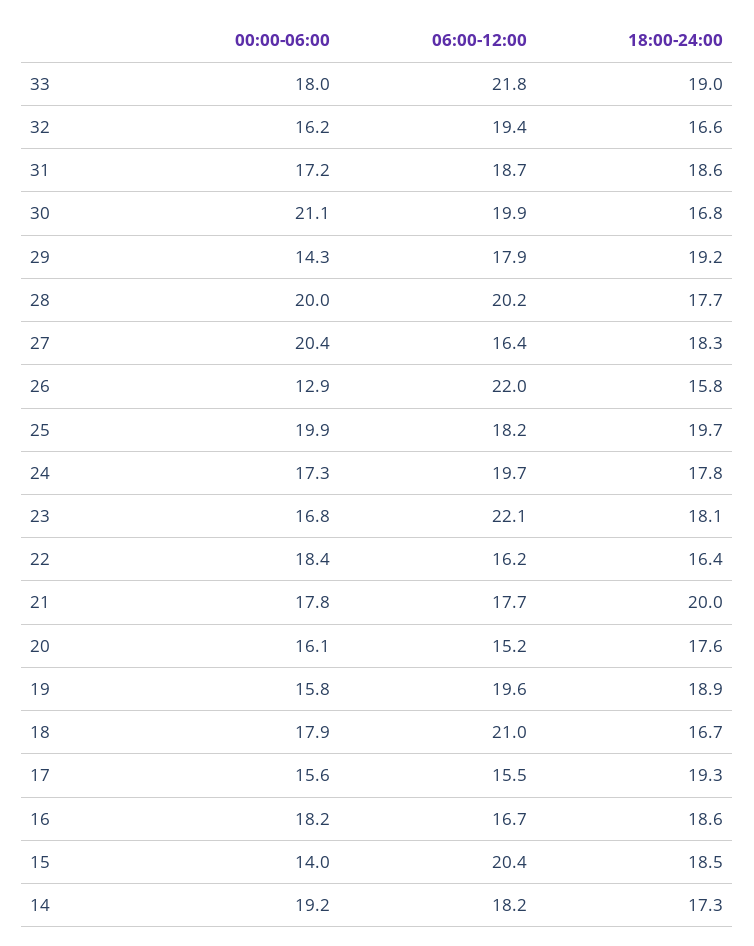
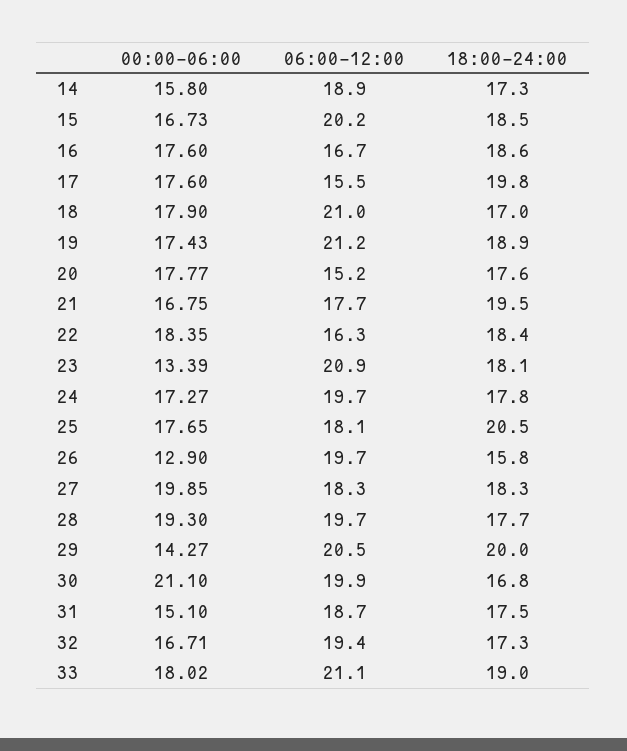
  {
    "00:00-06:00": {
      "33": 18.02,
-     "32": 16.2,
+     "32": 16.71,
-     "31": 17.2,
+     "31": 15.1,
      "30": 21.1,
      "29": 14.27,
-     "28": 20,
+     "28": 19.3,
-     "27": 20.4,
+     "27": 19.85,
      "26": 12.9,
-     "25": 19.9,
+     "25": 17.65,
      "24": 17.27,
-     "23": 16.8,
+     "23": 13.39,
      "22": 18.35,
-     "21": 17.8,
+     "21": 16.75,
-     "20": 16.1,
+     "20": 17.77,
-     "19": 15.8,
+     "19": 17.43,
      "18": 17.9,
-     "17": 15.6,
+     "17": 17.6,
-     "16": 18.2,
+     "16": 17.6,
-     "15": 14,
+     "15": 16.73,
-     "14": 19.2
+     "14": 15.8
    },
    "06:00-12:00": {
-     "33": 21.8,
+     "33": 21.1,
      "32": 19.4,
      "31": 18.7,
      "30": 19.9,
-     "29": 17.9,
+     "29": 20.5,
-     "28": 20.2,
+     "28": 19.7,
-     "27": 16.4,
+     "27": 18.3,
-     "26": 22,
+     "26": 19.7,
-     "25": 18.2,
+     "25": 18.1,
      "24": 19.7,
-     "23": 22.1,
+     "23": 20.9,
-     "22": 16.2,
+     "22": 16.3,
      "21": 17.7,
      "20": 15.2,
-     "19": 19.6,
+     "19": 21.2,
      "18": 21,
      "17": 15.5,
      "16": 16.7,
-     "15": 20.4,
+     "15": 20.2,
-     "14": 18.2
+     "14": 18.9
    },
    "18:00-24:00": {
      "33": 19,
-     "32": 16.6,
+     "32": 17.3,
-     "31": 18.6,
+     "31": 17.5,
      "30": 16.8,
-     "29": 19.2,
+     "29": 20,
      "28": 17.7,
      "27": 18.3,
      "26": 15.8,
-     "25": 19.7,
+     "25": 20.5,
      "24": 17.8,
      "23": 18.1,
-     "22": 16.4,
+     "22": 18.4,
-     "21": 20,
+     "21": 19.5,
      "20": 17.6,
      "19": 18.9,
-     "18": 16.7,
+     "18": 17,
-     "17": 19.3,
+     "17": 19.8,
      "16": 18.6,
      "15": 18.5,
      "14": 17.3
    }
  }

